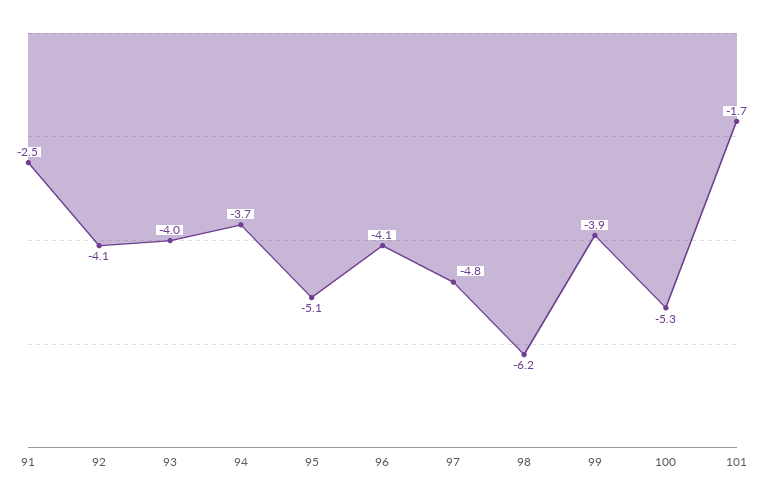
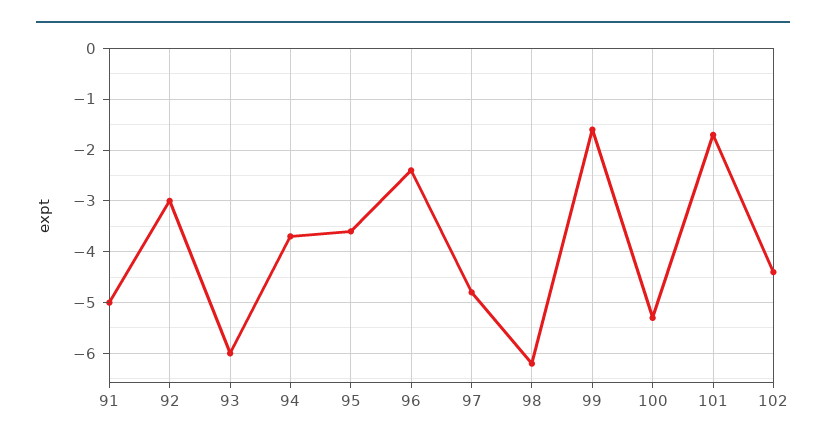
  {
-   "91": -2.5,
+   "91": -5,
-   "92": -4.1,
+   "92": -3,
-   "93": -4,
+   "93": -6,
    "94": -3.7,
-   "95": -5.1,
+   "95": -3.5,
-   "96": -4.1,
+   "96": -2.5,
    "97": -4.8,
    "98": -6.2,
-   "99": -3.9,
+   "99": -1.5,
    "100": -5.3,
-   "101": -1.7
+   "101": -1.7,
+   "102": -4.5
  }

